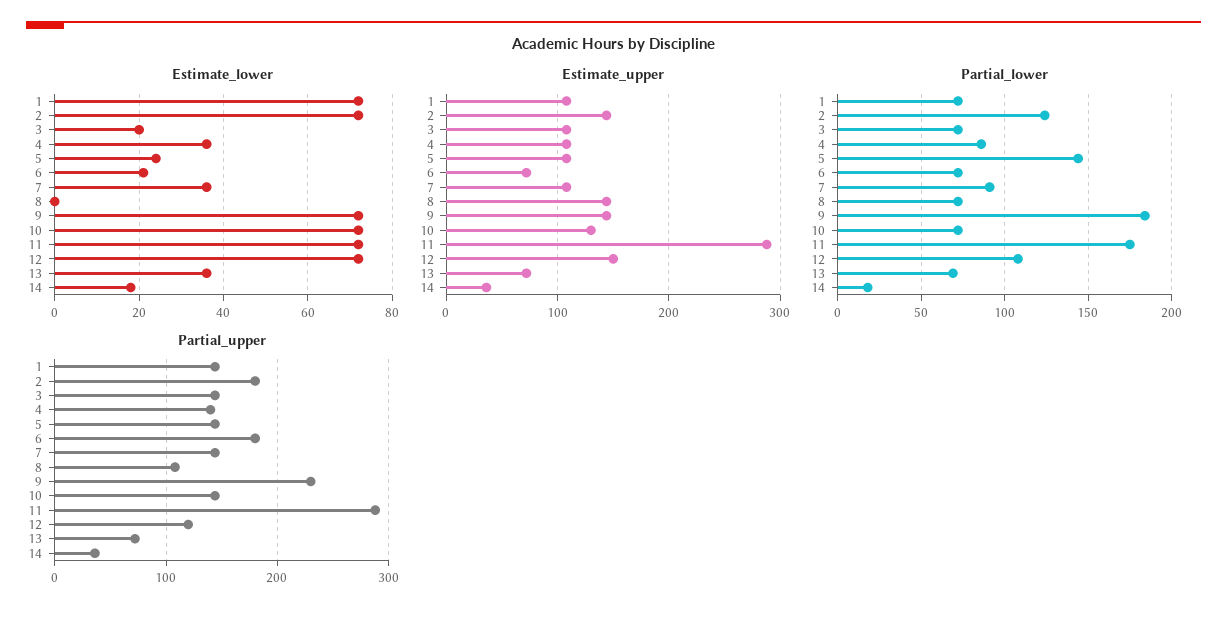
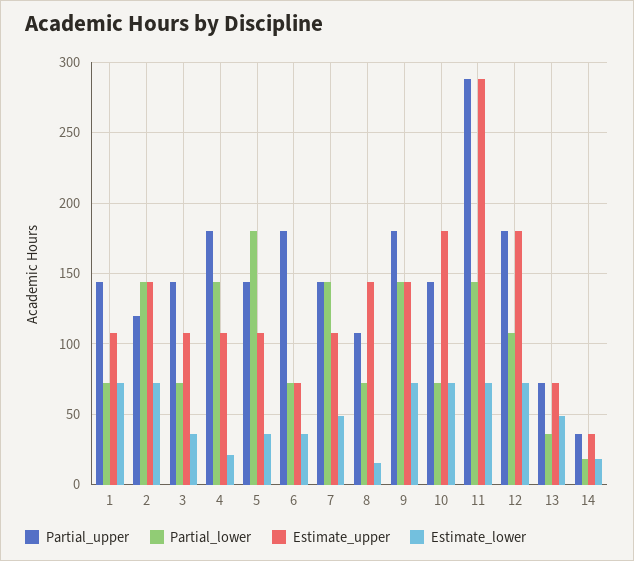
  {
    "Estimate_lower": {
      "1": 70,
      "2": 70,
-     "3": 20,
+     "3": 35,
-     "4": 35,
+     "4": 20,
-     "5": 25,
+     "5": 35,
-     "6": 20,
+     "6": 35,
-     "7": 35,
+     "7": 50,
-     "8": 0,
+     "8": 15,
      "9": 70,
      "10": 70,
      "11": 70,
      "12": 70,
-     "13": 35,
+     "13": 50,
      "14": 20
    },
    "Estimate_upper": {
      "1": 110,
      "2": 145,
      "3": 110,
      "4": 110,
      "5": 110,
      "6": 70,
      "7": 110,
      "8": 145,
      "9": 145,
-     "10": 130,
+     "10": 180,
      "11": 290,
-     "12": 150,
+     "12": 180,
      "13": 70,
      "14": 35
    },
    "Partial_lower": {
      "1": 70,
-     "2": 125,
+     "2": 145,
      "3": 70,
-     "4": 85,
+     "4": 145,
-     "5": 145,
+     "5": 180,
      "6": 70,
-     "7": 90,
+     "7": 145,
      "8": 70,
-     "9": 185,
+     "9": 145,
      "10": 70,
-     "11": 175,
+     "11": 145,
      "12": 110,
-     "13": 70,
+     "13": 35,
      "14": 20
    },
    "Partial_upper": {
      "1": 145,
-     "2": 180,
+     "2": 120,
      "3": 145,
-     "4": 140,
+     "4": 180,
      "5": 145,
      "6": 180,
      "7": 145,
      "8": 110,
-     "9": 230,
+     "9": 180,
      "10": 145,
      "11": 290,
-     "12": 120,
+     "12": 180,
      "13": 70,
      "14": 35
    }
  }

